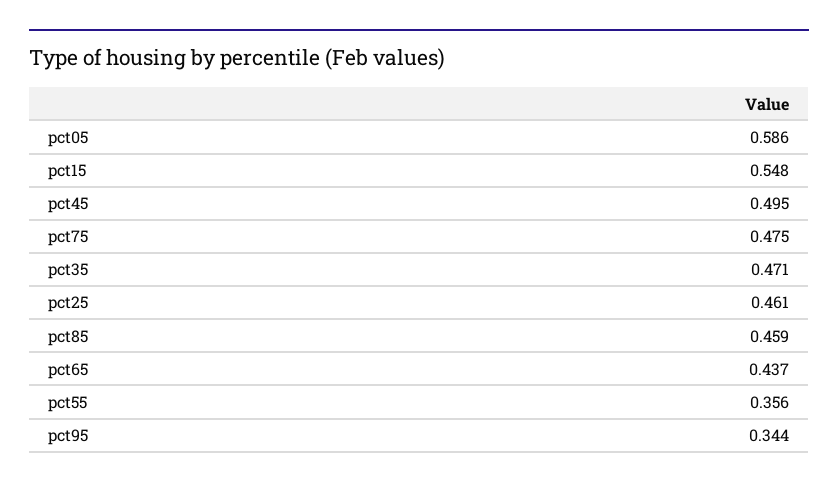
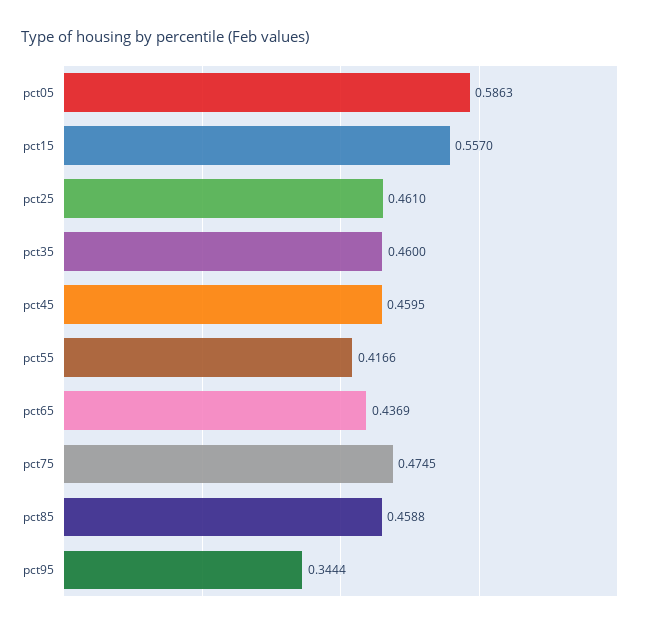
  {
    "pct05": 0.5863,
-   "pct15": 0.548,
+   "pct15": 0.557,
-   "pct45": 0.495,
+   "pct45": 0.4595,
    "pct75": 0.4745,
-   "pct35": 0.471,
+   "pct35": 0.46,
    "pct25": 0.461,
    "pct85": 0.4588,
    "pct65": 0.4369,
-   "pct55": 0.356,
+   "pct55": 0.4166,
    "pct95": 0.3444
  }

